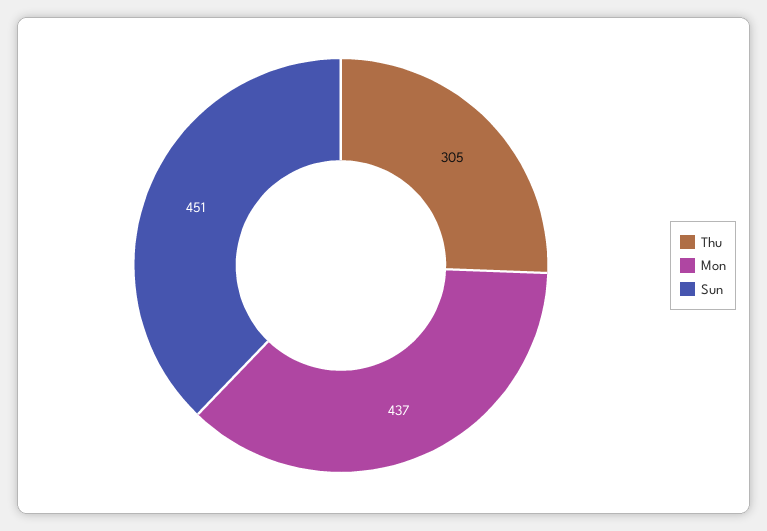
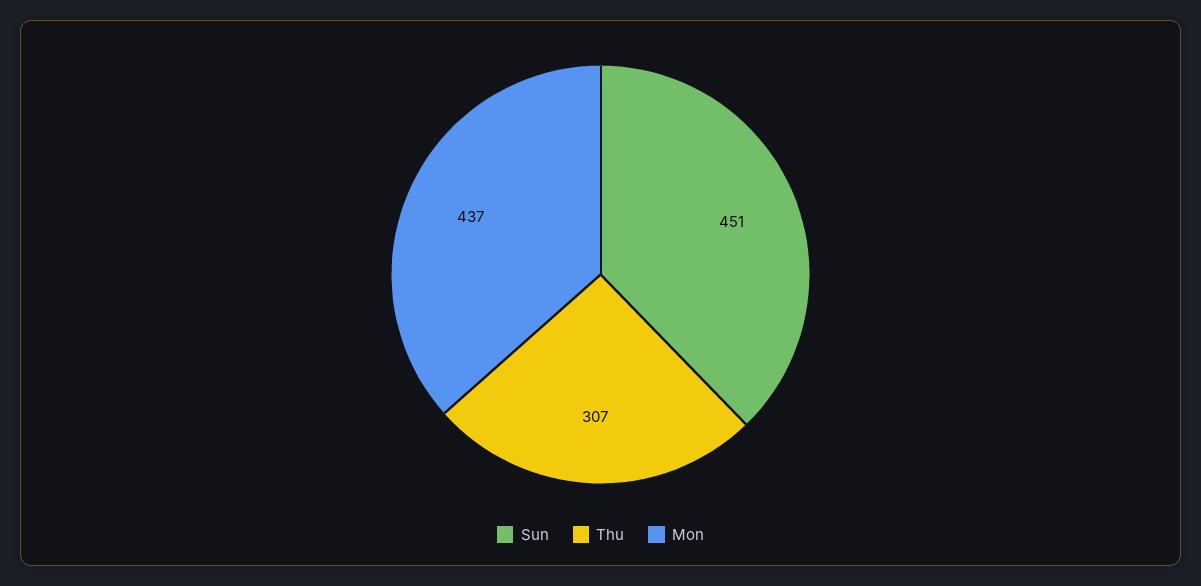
  {
-   "Thu": 305,
+   "Thu": 307,
    "Mon": 437,
    "Sun": 451
  }

